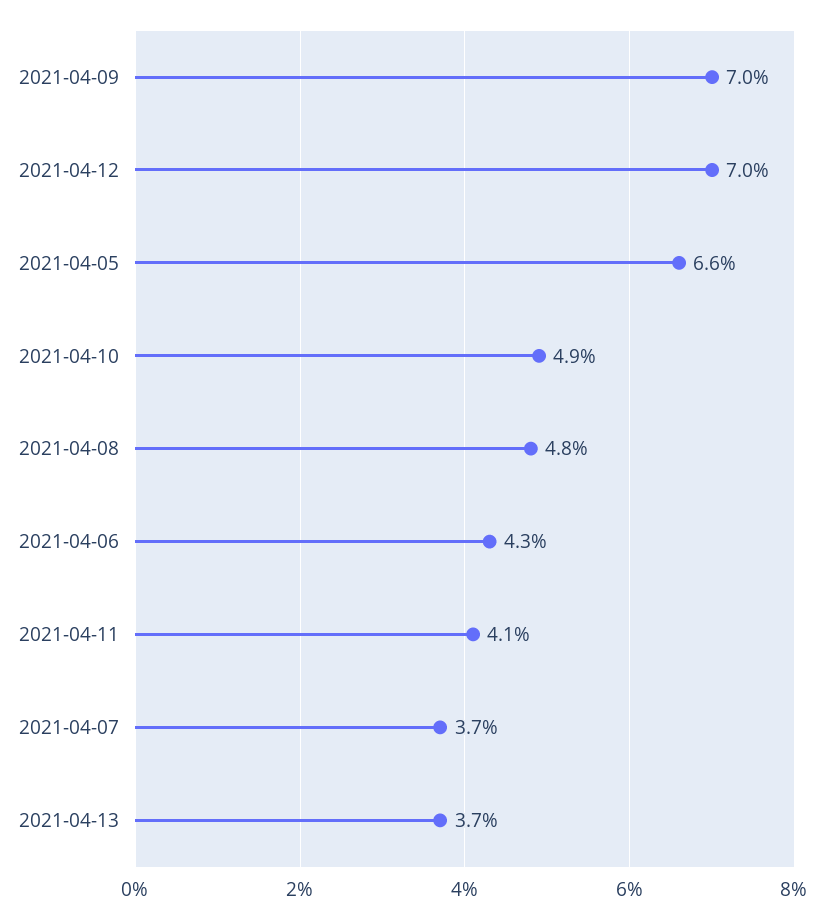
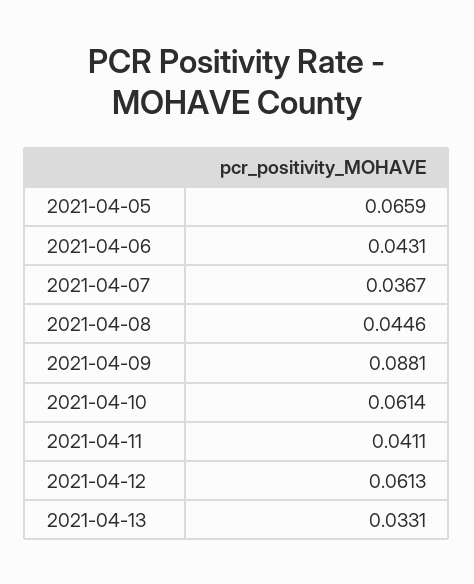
  {
-   "2021-04-09": 0.07,
+   "2021-04-09": 0.0881,
-   "2021-04-12": 0.07,
+   "2021-04-12": 0.0613,
    "2021-04-05": 0.0659,
-   "2021-04-10": 0.049,
+   "2021-04-10": 0.0614,
-   "2021-04-08": 0.048,
+   "2021-04-08": 0.0446,
    "2021-04-06": 0.0431,
    "2021-04-11": 0.0411,
    "2021-04-07": 0.0367,
-   "2021-04-13": 0.037
+   "2021-04-13": 0.0331
  }

